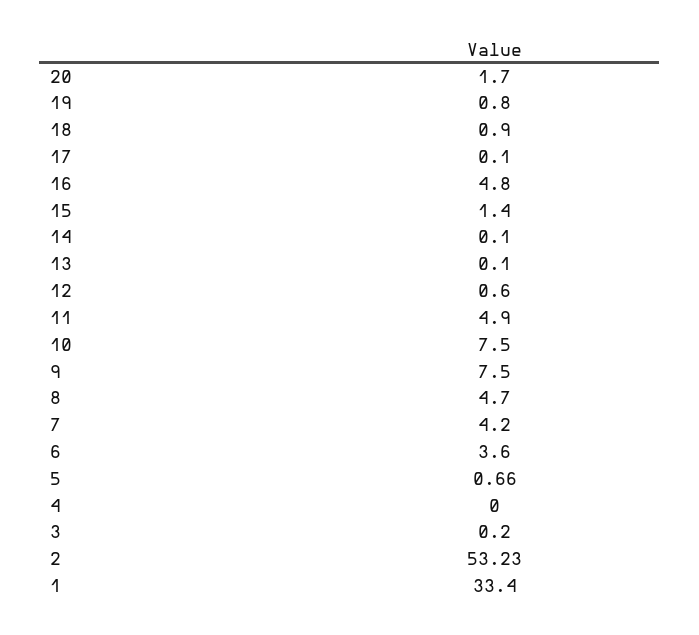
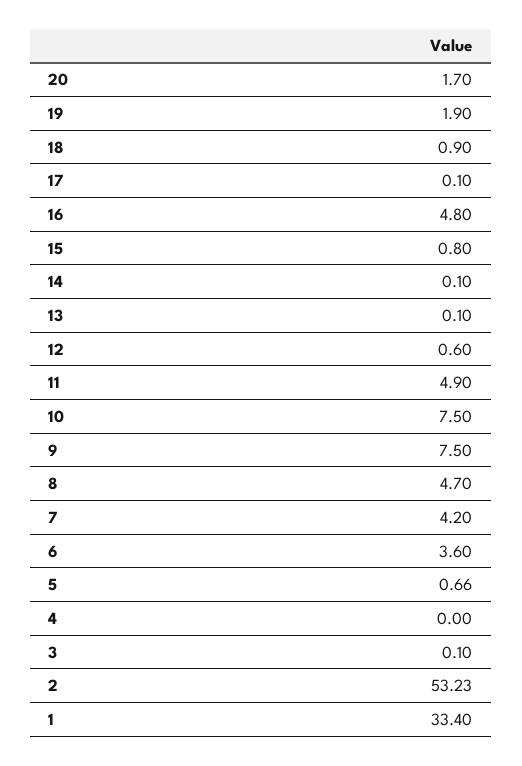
  {
    "20": 1.7,
-   "19": 0.8,
+   "19": 1.9,
    "18": 0.9,
    "17": 0.1,
    "16": 4.8,
-   "15": 1.4,
+   "15": 0.8,
    "14": 0.1,
    "13": 0.1,
    "12": 0.6,
    "11": 4.9,
    "10": 7.5,
    "9": 7.5,
    "8": 4.7,
    "7": 4.2,
    "6": 3.6,
    "5": 0.66,
    "4": 0,
-   "3": 0.2,
+   "3": 0.1,
    "2": 53.23,
    "1": 33.4
  }

